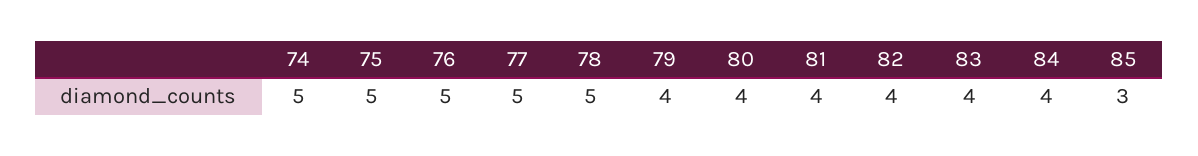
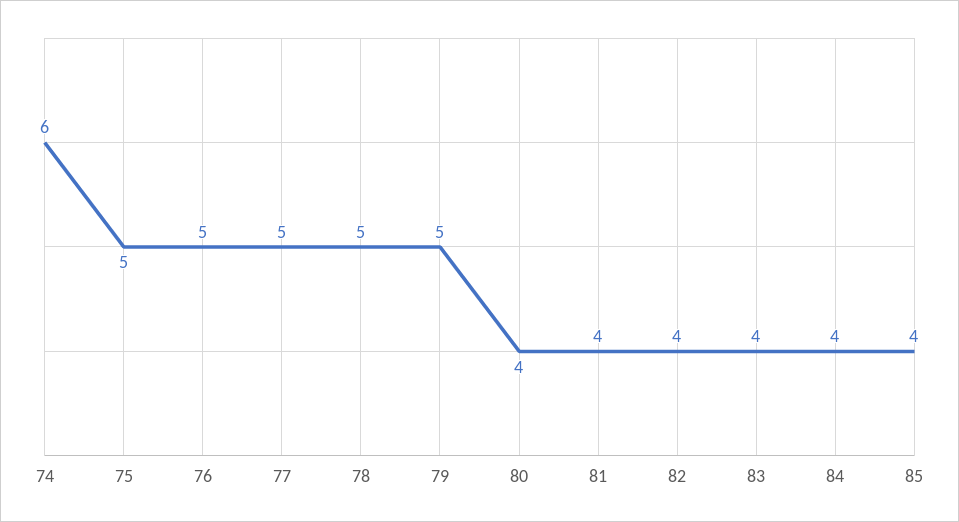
  {
-   "74": 5,
+   "74": 6,
    "75": 5,
    "76": 5,
    "77": 5,
    "78": 5,
-   "79": 4,
+   "79": 5,
    "80": 4,
    "81": 4,
    "82": 4,
    "83": 4,
    "84": 4,
-   "85": 3
+   "85": 4
  }

